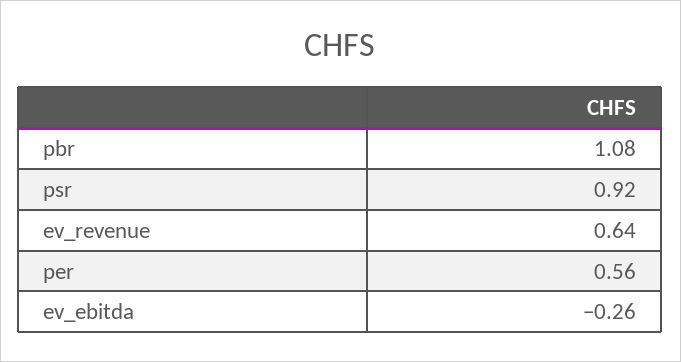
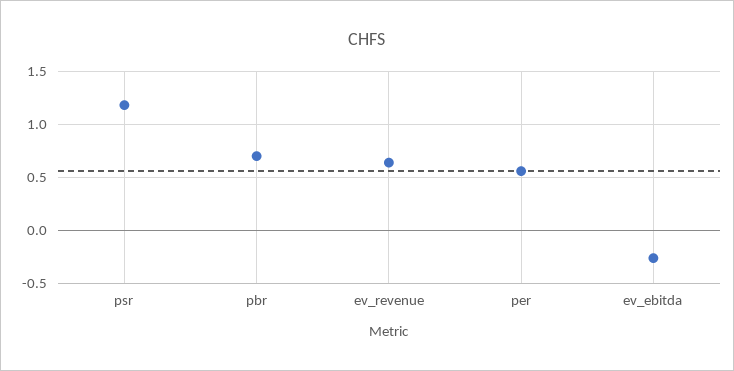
  {
-   "pbr": 1.08,
+   "pbr": 0.7,
-   "psr": 0.92,
+   "psr": 1.2,
    "ev_revenue": 0.64,
    "per": 0.56,
    "ev_ebitda": -0.26
  }

